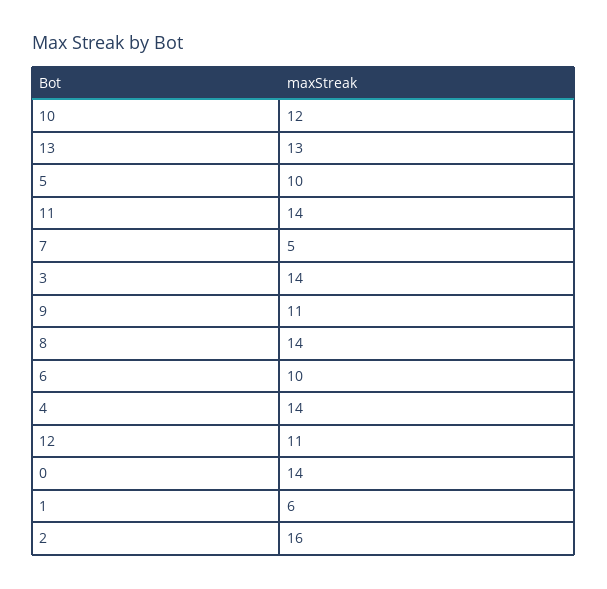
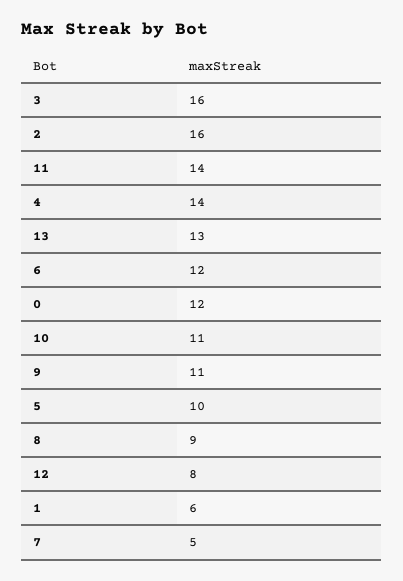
  {
-   "10": 12,
+   "10": 11,
    "13": 13,
    "5": 10,
    "11": 14,
    "7": 5,
-   "3": 14,
+   "3": 16,
    "9": 11,
-   "8": 14,
+   "8": 9,
-   "6": 10,
+   "6": 12,
    "4": 14,
-   "12": 11,
+   "12": 8,
-   "0": 14,
+   "0": 12,
    "1": 6,
    "2": 16
  }

